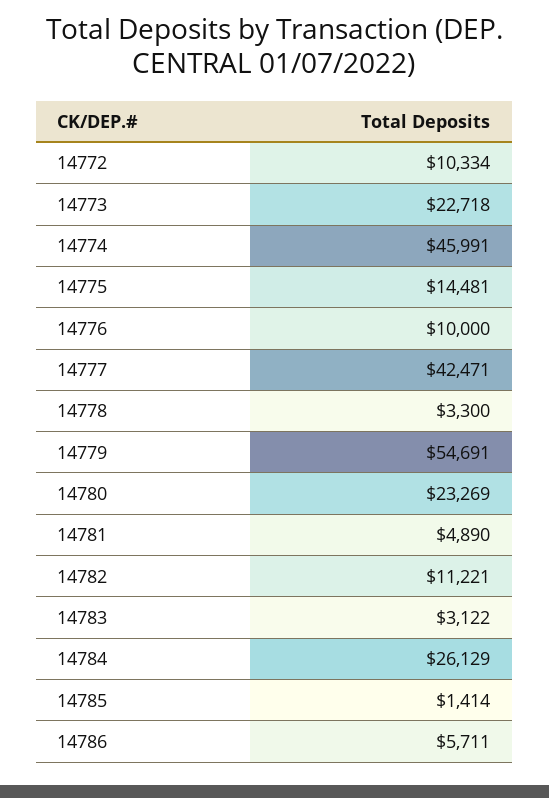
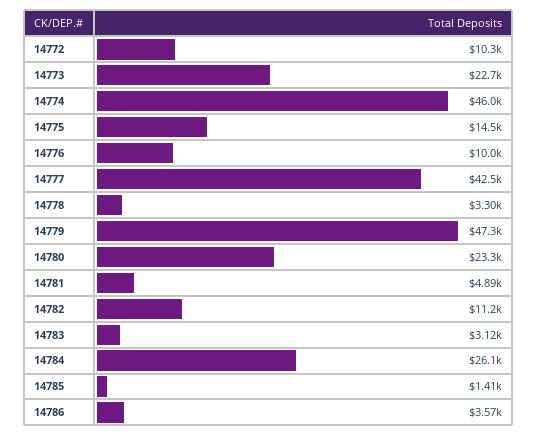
  {
    "14772": 10334,
    "14773": 22718,
    "14774": 45991,
    "14775": 14481,
    "14776": 10000,
    "14777": 42471,
    "14778": 3300,
-   "14779": 54691,
+   "14779": 47300,
    "14780": 23269,
    "14781": 4890,
    "14782": 11221,
    "14783": 3122,
    "14784": 26129,
    "14785": 1414,
-   "14786": 5711
+   "14786": 3570
  }

